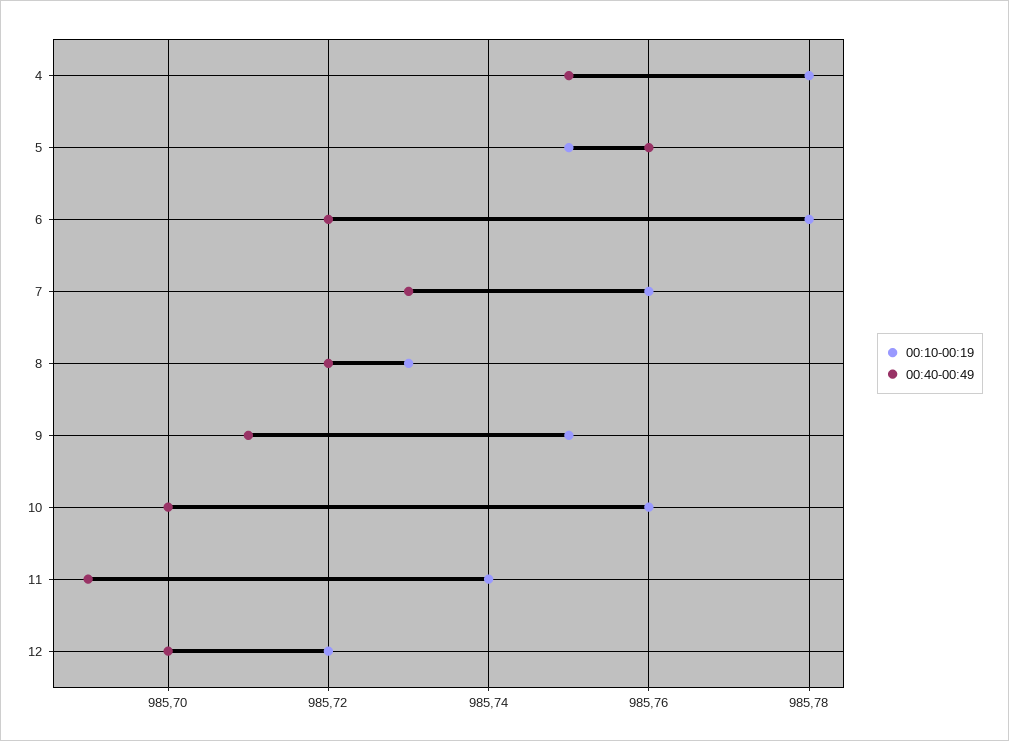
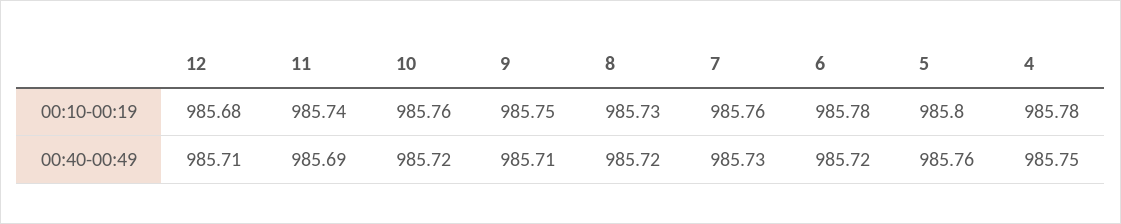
  {
    "00:10-00:19": {
      "4": 985.78,
-     "5": 985.75,
+     "5": 985.8,
      "6": 985.78,
      "7": 985.76,
      "8": 985.73,
      "9": 985.75,
      "10": 985.76,
      "11": 985.74,
-     "12": 985.72
+     "12": 985.68
    },
    "00:40-00:49": {
      "4": 985.75,
      "5": 985.76,
      "6": 985.72,
      "7": 985.73,
      "8": 985.72,
      "9": 985.71,
-     "10": 985.7,
+     "10": 985.72,
      "11": 985.69,
-     "12": 985.7
+     "12": 985.71
    }
  }

